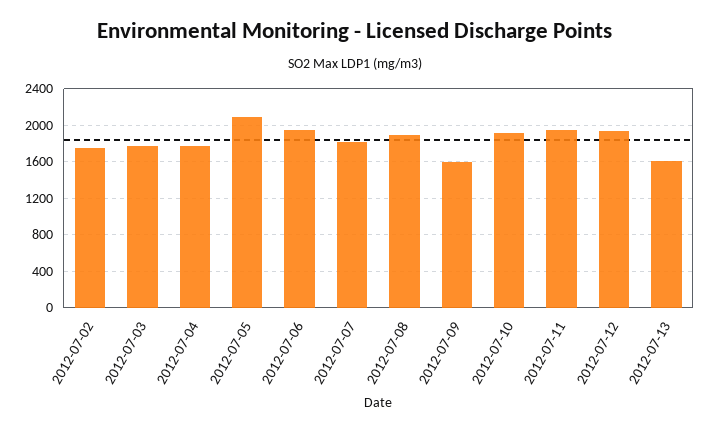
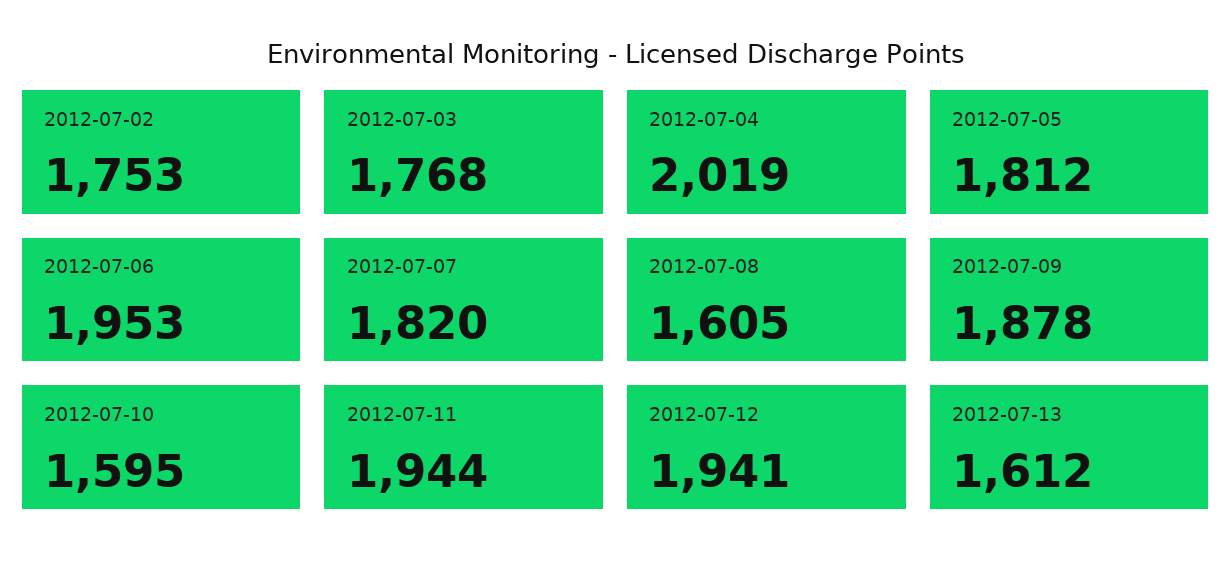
  {
    "2012-07-02": 1753,
    "2012-07-03": 1768,
-   "2012-07-04": 1800,
+   "2012-07-04": 2019,
-   "2012-07-05": 2100,
+   "2012-07-05": 1812,
    "2012-07-06": 1953,
    "2012-07-07": 1820,
-   "2012-07-08": 1900,
+   "2012-07-08": 1605,
-   "2012-07-09": 1600,
+   "2012-07-09": 1878,
-   "2012-07-10": 1900,
+   "2012-07-10": 1595,
    "2012-07-11": 1944,
    "2012-07-12": 1941,
    "2012-07-13": 1612
  }

